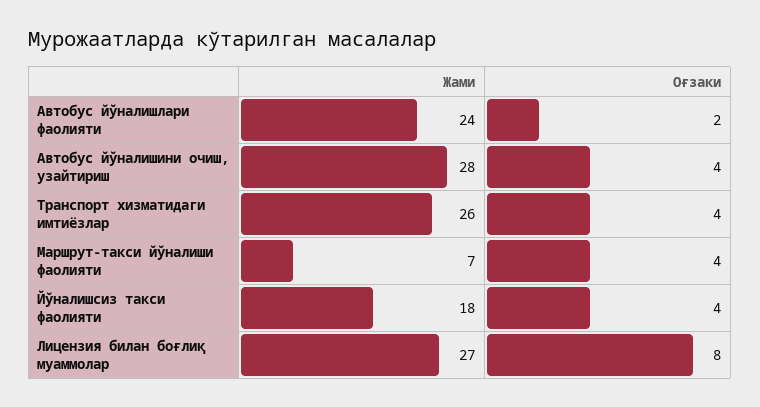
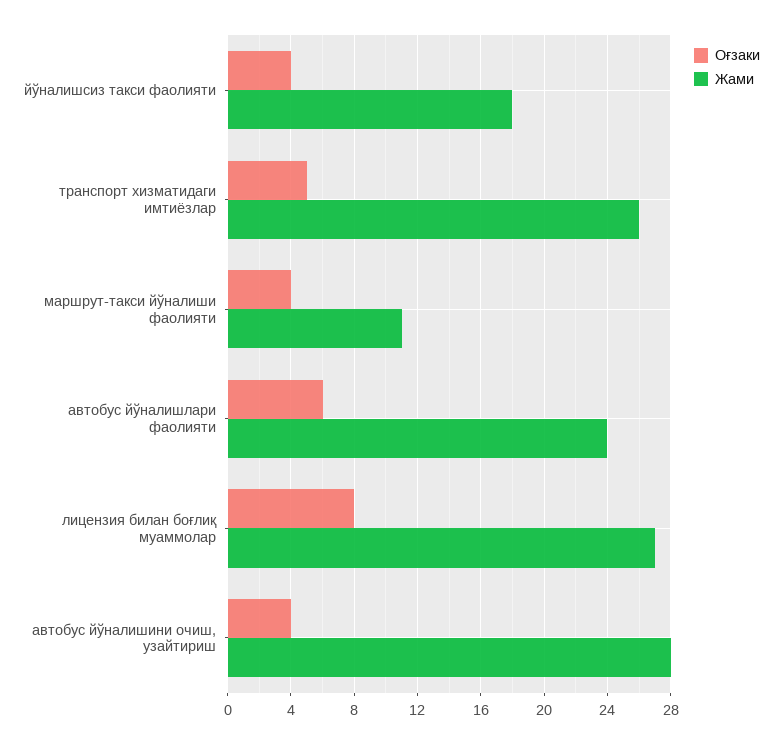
  {
    "Жами": {
      "Aвтобус йўналишлари фаолияти": 24,
      "Aвтобус йўналишини очиш, узайтириш": 28,
      "Транспорт хизматидаги имтиёзлар": 26,
-     "Маршрут-такси йўналиши фаолияти": 7,
+     "Маршрут-такси йўналиши фаолияти": 11,
      "Йўналишсиз такси фаолияти": 18,
      "Лицензия билан боғлиқ муаммолар": 27
    },
    "Оғзаки": {
-     "Aвтобус йўналишлари фаолияти": 2,
+     "Aвтобус йўналишлари фаолияти": 6,
      "Aвтобус йўналишини очиш, узайтириш": 4,
-     "Транспорт хизматидаги имтиёзлар": 4,
+     "Транспорт хизматидаги имтиёзлар": 5,
      "Маршрут-такси йўналиши фаолияти": 4,
      "Йўналишсиз такси фаолияти": 4,
      "Лицензия билан боғлиқ муаммолар": 8
    }
  }

